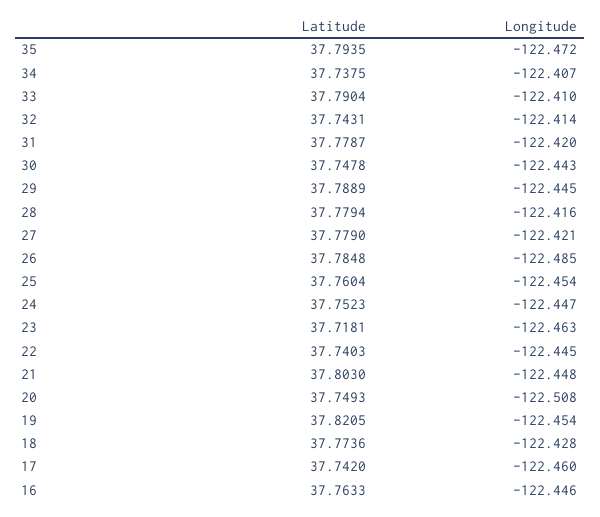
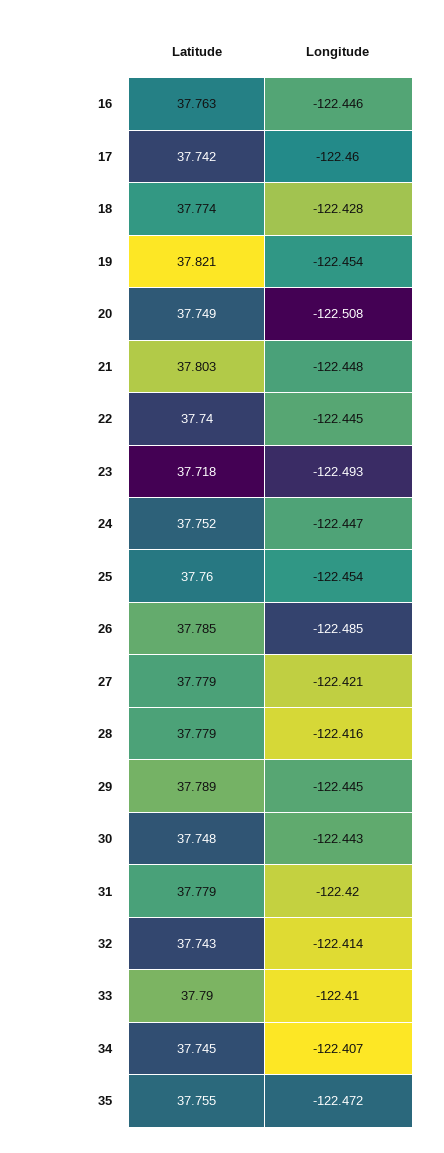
  {
    "Latitude": {
-     "35": 37.7935,
+     "35": 37.755,
-     "34": 37.7375,
+     "34": 37.745,
      "33": 37.7904,
      "32": 37.7431,
      "31": 37.7787,
      "30": 37.7478,
      "29": 37.7889,
      "28": 37.7794,
      "27": 37.779,
      "26": 37.7848,
      "25": 37.7604,
      "24": 37.7523,
      "23": 37.7181,
      "22": 37.7403,
      "21": 37.803,
      "20": 37.7493,
      "19": 37.8205,
      "18": 37.7736,
      "17": 37.742,
      "16": 37.7633
    },
    "Longitude": {
      "35": -122.472,
      "34": -122.407,
      "33": -122.41,
      "32": -122.414,
      "31": -122.42,
      "30": -122.443,
      "29": -122.445,
      "28": -122.416,
      "27": -122.421,
      "26": -122.485,
      "25": -122.454,
      "24": -122.447,
-     "23": -122.463,
+     "23": -122.493,
      "22": -122.445,
      "21": -122.448,
      "20": -122.508,
      "19": -122.454,
      "18": -122.428,
      "17": -122.46,
      "16": -122.446
    }
  }

